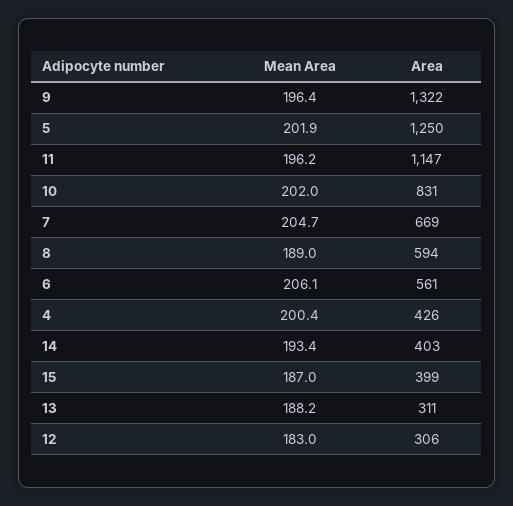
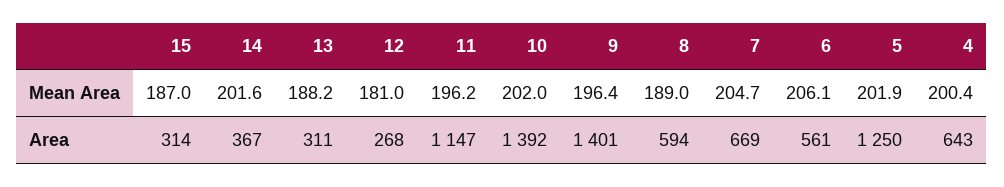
  {
    "Mean Area": {
      "9": 196.4,
      "5": 201.9,
      "11": 196.2,
      "10": 202,
      "7": 204.7,
      "8": 189,
      "6": 206.1,
      "4": 200.4,
-     "14": 193.4,
+     "14": 201.6,
      "15": 187,
      "13": 188.2,
-     "12": 183
+     "12": 181
    },
    "Area": {
-     "9": 1322,
+     "9": 1401,
      "5": 1250,
      "11": 1147,
-     "10": 831,
+     "10": 1392,
      "7": 669,
      "8": 594,
      "6": 561,
-     "4": 426,
+     "4": 643,
-     "14": 403,
+     "14": 367,
-     "15": 399,
+     "15": 314,
      "13": 311,
-     "12": 306
+     "12": 268
    }
  }

